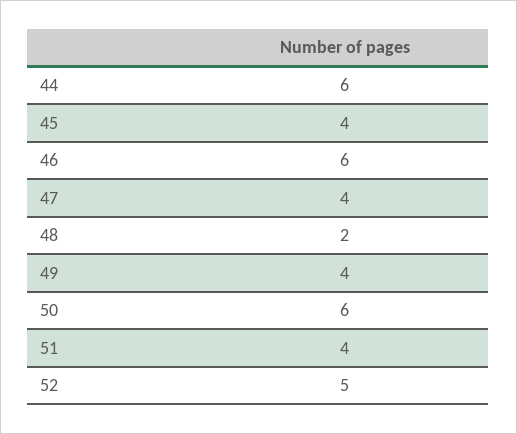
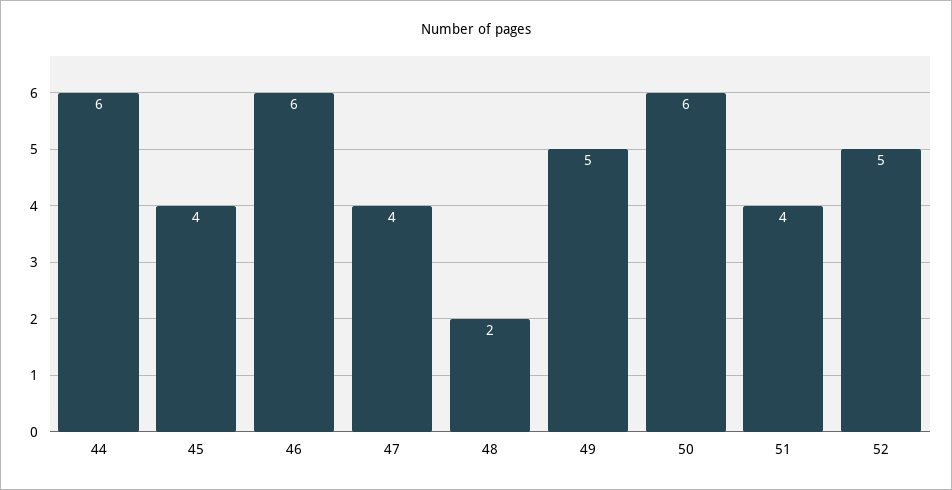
  {
    "44": 6,
    "45": 4,
    "46": 6,
    "47": 4,
    "48": 2,
-   "49": 4,
+   "49": 5,
    "50": 6,
    "51": 4,
    "52": 5
  }

